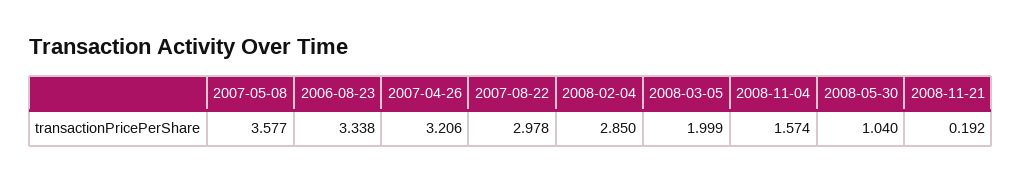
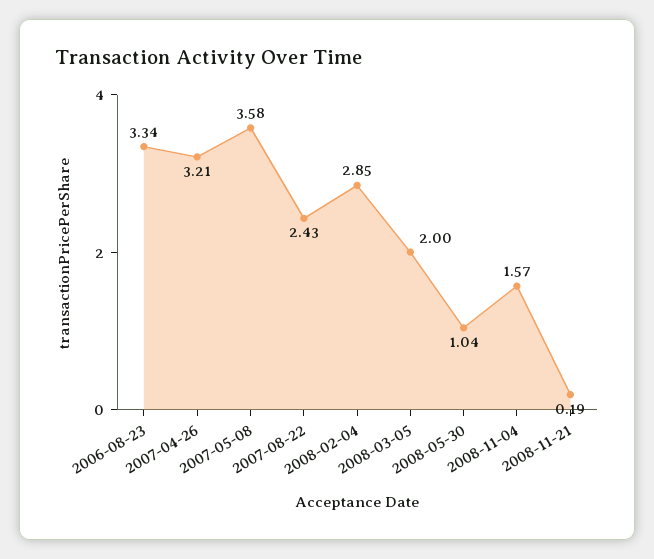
  {
    "2007-05-08": 3.577,
    "2006-08-23": 3.338,
    "2007-04-26": 3.206,
-   "2007-08-22": 2.978,
+   "2007-08-22": 2.43,
    "2008-02-04": 2.85,
    "2008-03-05": 1.999,
    "2008-11-04": 1.574,
    "2008-05-30": 1.04,
    "2008-11-21": 0.192
  }

